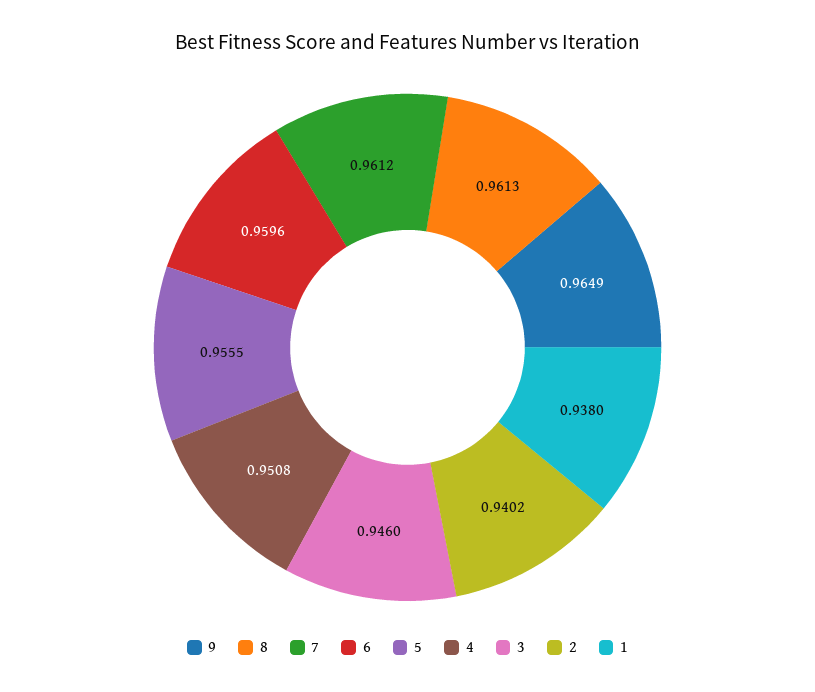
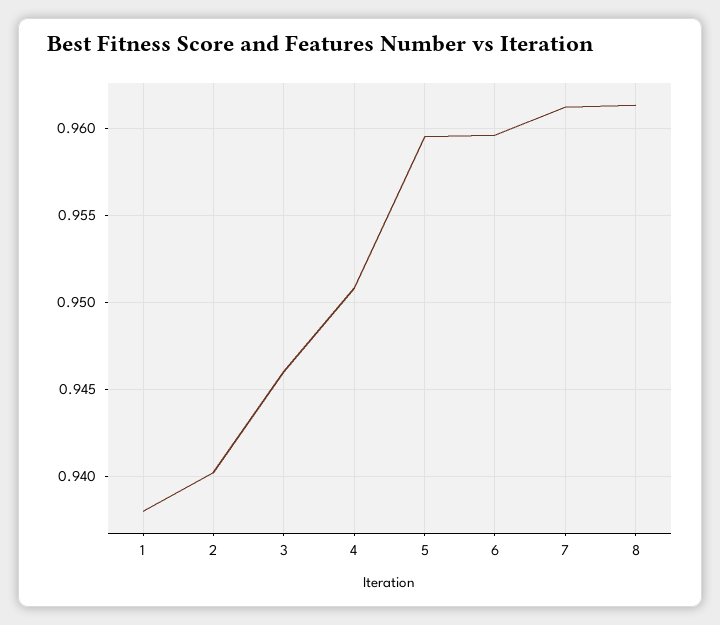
  {
-   "9": 0.9649,
    "8": 0.9613,
    "7": 0.9612,
    "6": 0.9596,
-   "5": 0.9555,
+   "5": 0.9595,
    "4": 0.9508,
    "3": 0.946,
    "2": 0.9402,
    "1": 0.938
  }

